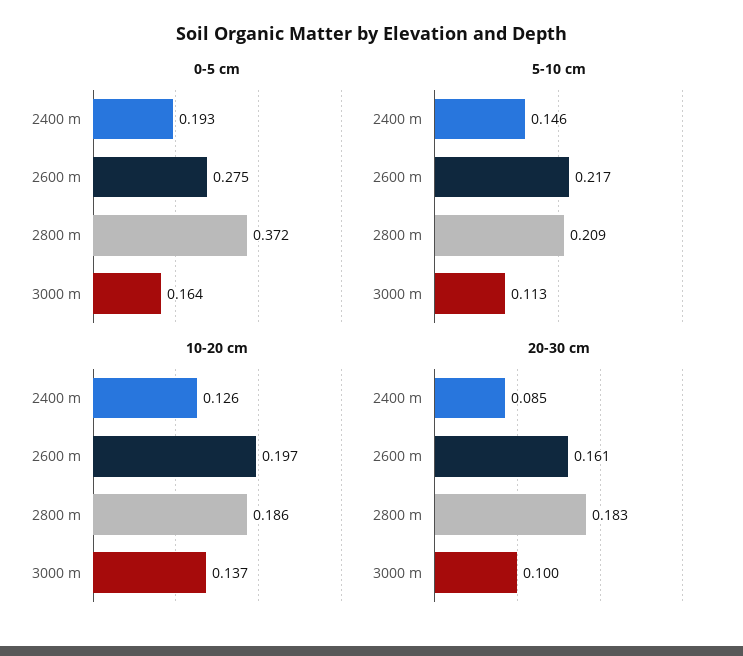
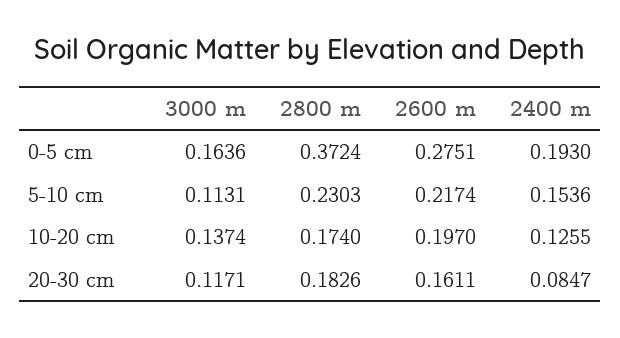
  {
    "0-5 cm": {
      "2400 m": 0.193,
      "2600 m": 0.2751,
      "2800 m": 0.3724,
      "3000 m": 0.1636
    },
    "5-10 cm": {
-     "2400 m": 0.146,
+     "2400 m": 0.1536,
      "2600 m": 0.2174,
-     "2800 m": 0.209,
+     "2800 m": 0.2303,
      "3000 m": 0.1131
    },
    "10-20 cm": {
      "2400 m": 0.1255,
      "2600 m": 0.197,
-     "2800 m": 0.186,
+     "2800 m": 0.174,
      "3000 m": 0.1374
    },
    "20-30 cm": {
      "2400 m": 0.0847,
      "2600 m": 0.1611,
      "2800 m": 0.1826,
-     "3000 m": 0.1
+     "3000 m": 0.1171
    }
  }

